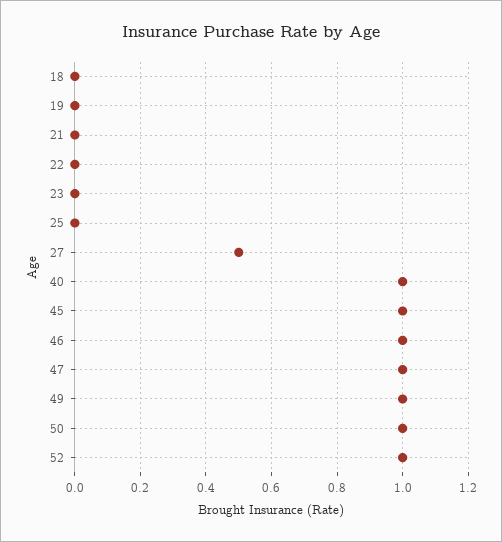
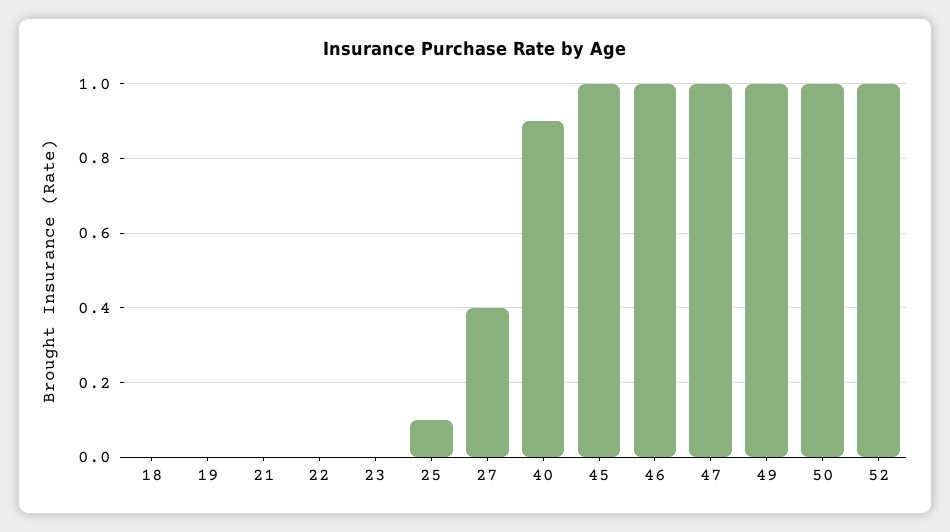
  {
    "18": 0,
    "19": 0,
    "21": 0,
    "22": 0,
    "23": 0,
-   "25": 0,
+   "25": 0.1,
-   "27": 0.5,
+   "27": 0.4,
-   "40": 1,
+   "40": 0.9,
    "45": 1,
    "46": 1,
    "47": 1,
    "49": 1,
    "50": 1,
    "52": 1
  }

